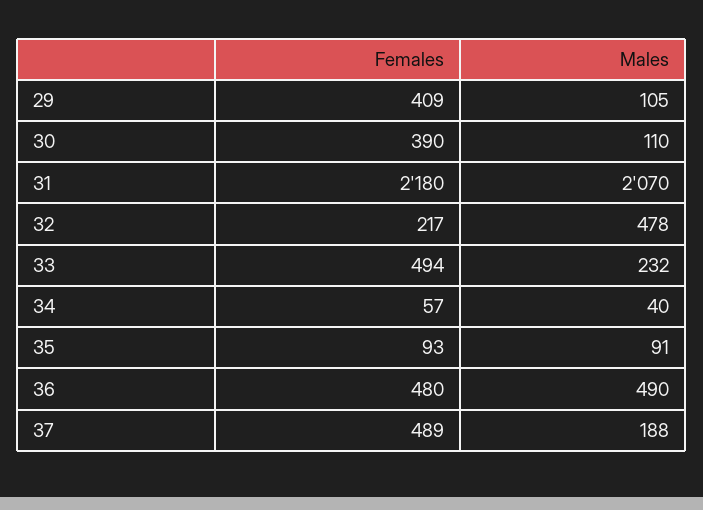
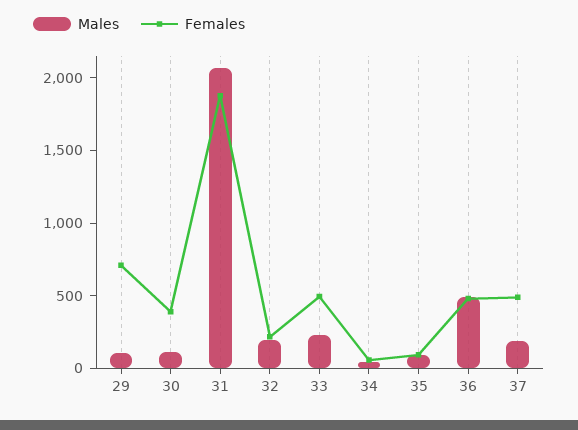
  {
    "Females": {
-     "29": 409,
+     "29": 700,
      "30": 390,
-     "31": 2180,
+     "31": 1900,
      "32": 217,
      "33": 494,
      "34": 57,
      "35": 93,
      "36": 480,
      "37": 489
    },
    "Males": {
      "29": 105,
      "30": 110,
      "31": 2070,
-     "32": 478,
+     "32": 200,
      "33": 232,
      "34": 40,
      "35": 91,
      "36": 490,
      "37": 188
    }
  }

